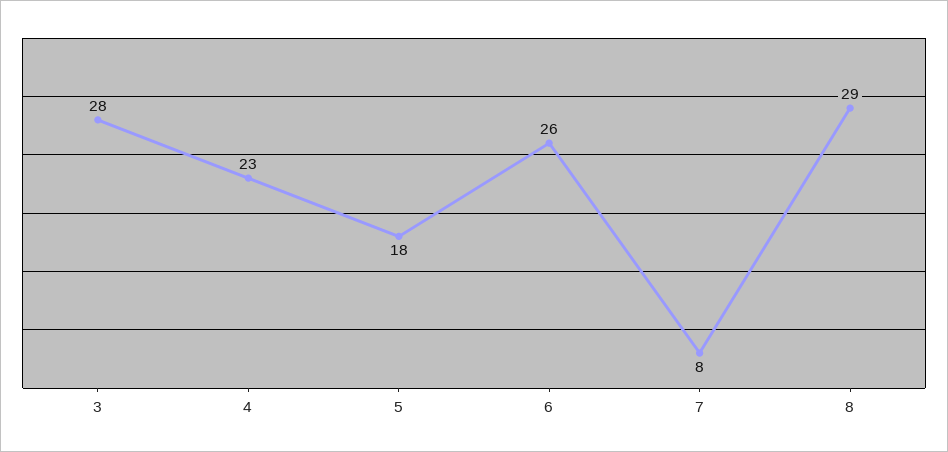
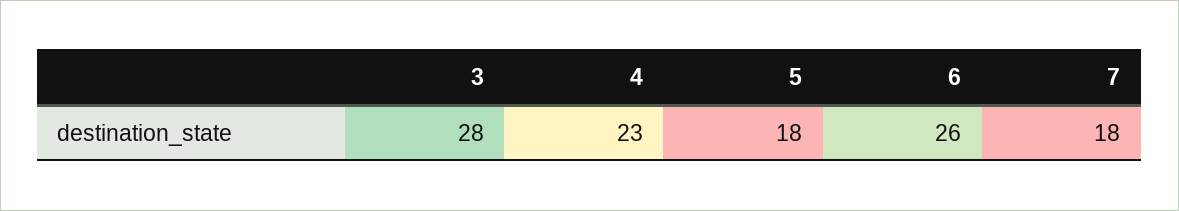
  {
    "3": 28,
    "4": 23,
    "5": 18,
    "6": 26,
-   "7": 8,
+   "7": 18
-   "8": 29
  }

